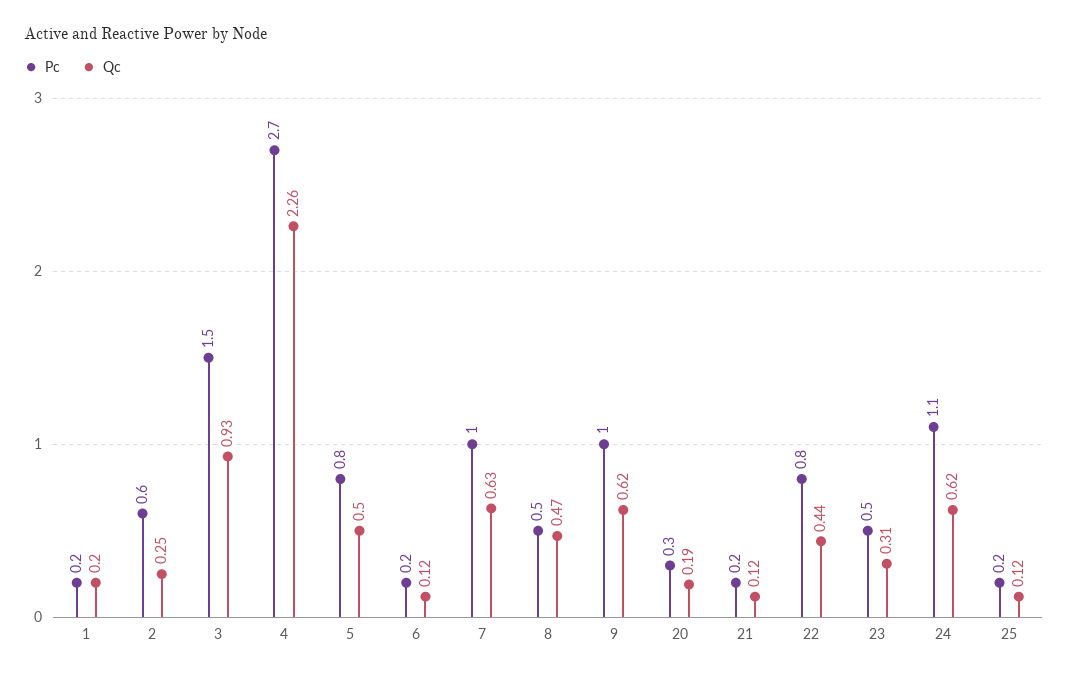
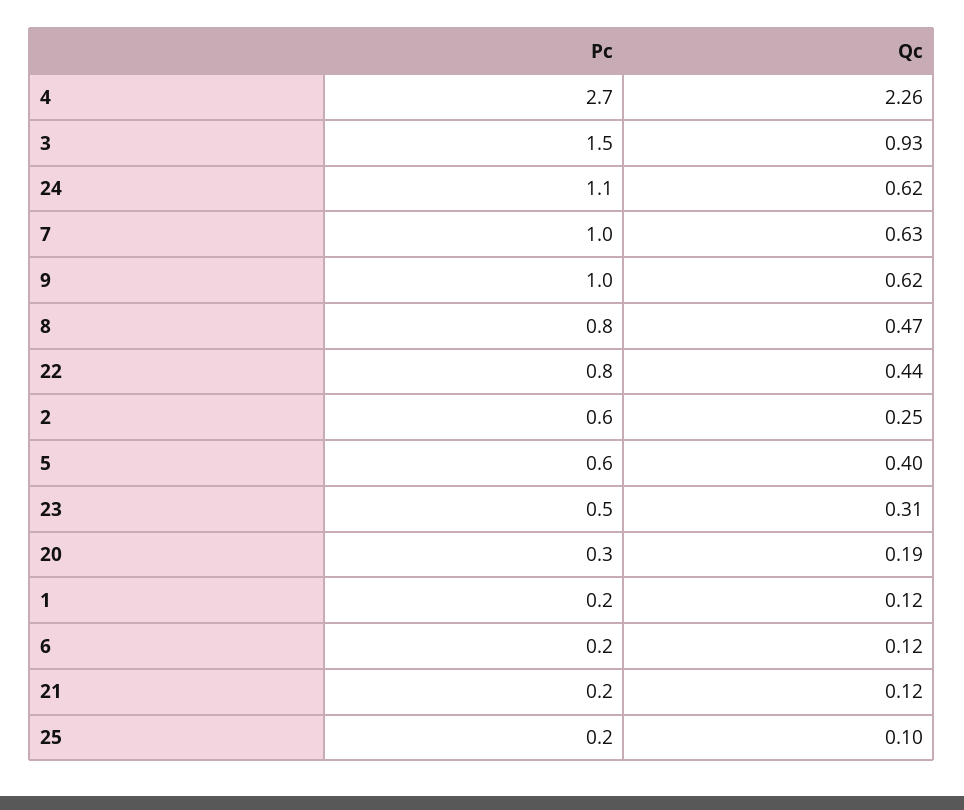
  {
    "Pc": {
      "1": 0.2,
      "2": 0.6,
      "3": 1.5,
      "4": 2.7,
-     "5": 0.8,
+     "5": 0.6,
      "6": 0.2,
      "7": 1,
-     "8": 0.5,
+     "8": 0.8,
      "9": 1,
      "20": 0.3,
      "21": 0.2,
      "22": 0.8,
      "23": 0.5,
      "24": 1.1,
      "25": 0.2
    },
    "Qc": {
-     "1": 0.2,
+     "1": 0.12,
      "2": 0.25,
      "3": 0.93,
      "4": 2.26,
-     "5": 0.5,
+     "5": 0.4,
      "6": 0.12,
      "7": 0.63,
      "8": 0.47,
      "9": 0.62,
      "20": 0.19,
      "21": 0.12,
      "22": 0.44,
      "23": 0.31,
      "24": 0.62,
-     "25": 0.12
+     "25": 0.1
    }
  }

